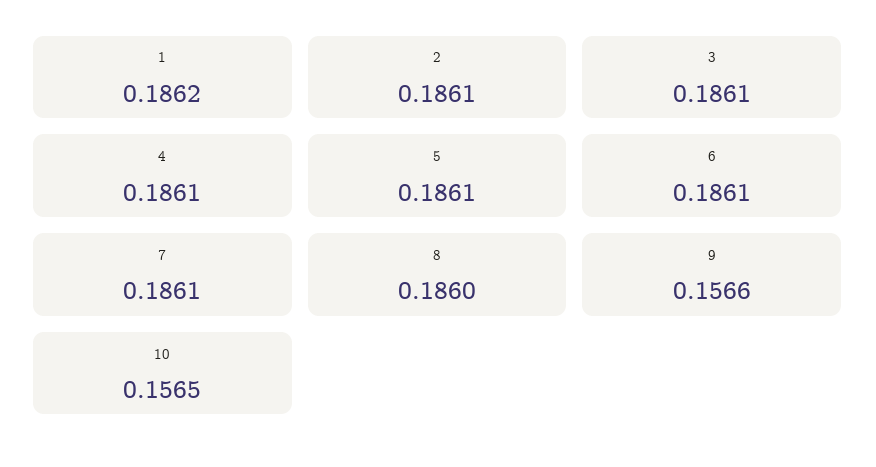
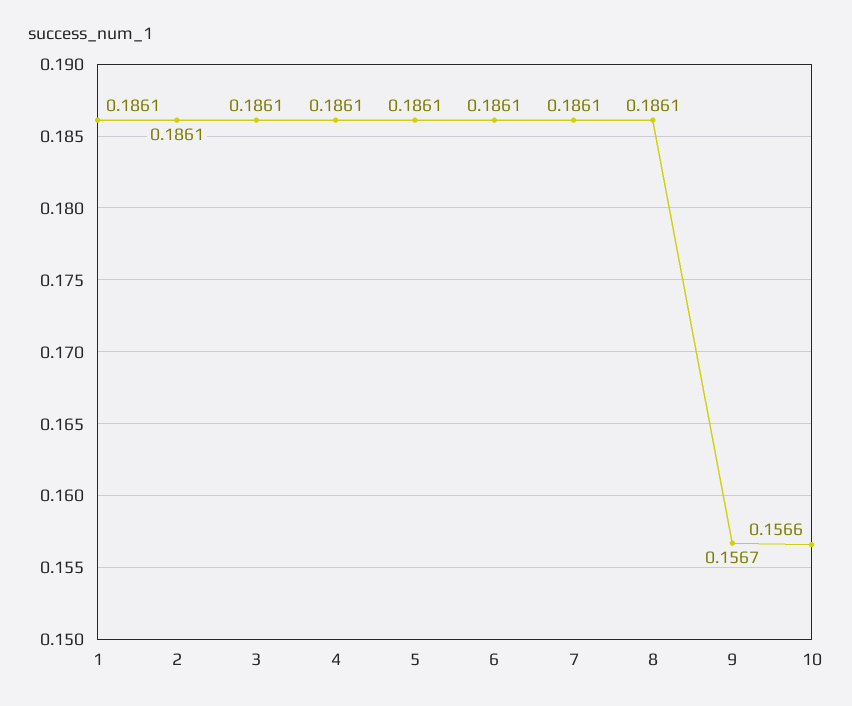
  {
-   "1": 0.1862,
+   "1": 0.1861,
    "2": 0.1861,
    "3": 0.1861,
    "4": 0.1861,
    "5": 0.1861,
    "6": 0.1861,
    "7": 0.1861,
-   "8": 0.186,
+   "8": 0.1861,
-   "9": 0.1566,
+   "9": 0.1567,
-   "10": 0.1565
+   "10": 0.1566
  }

